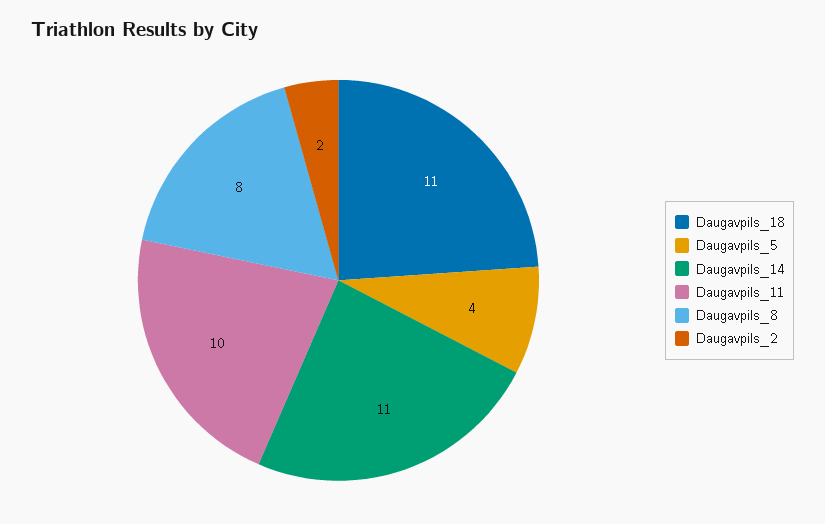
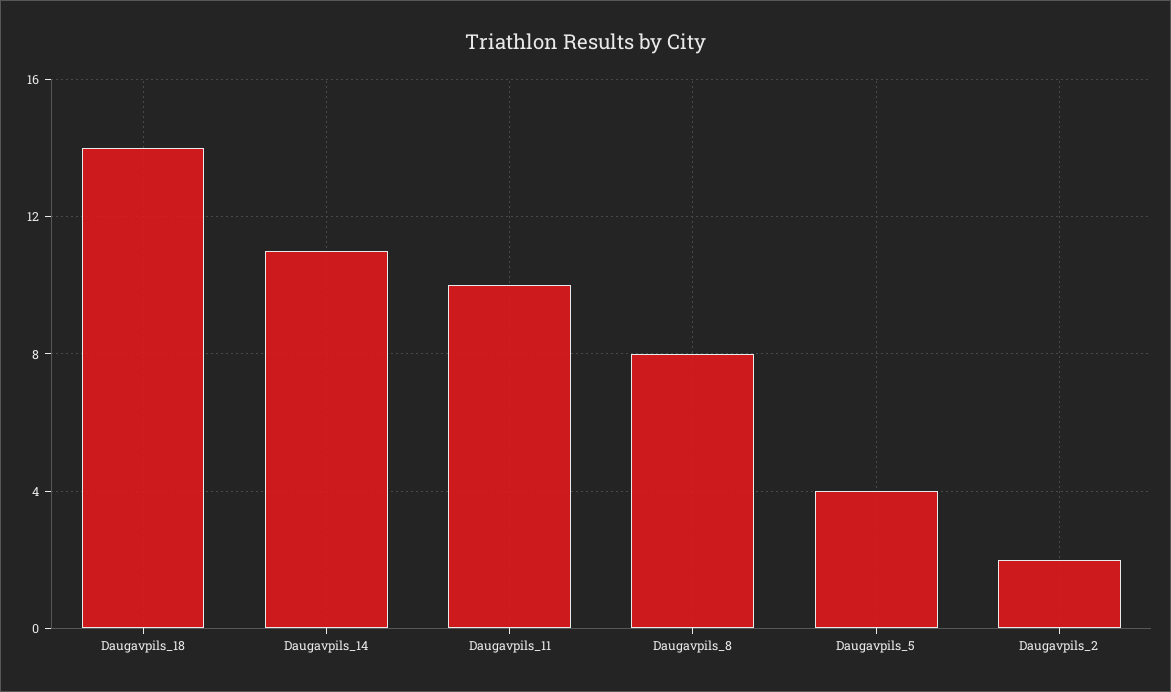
  {
-   "Daugavpils_18": 11,
+   "Daugavpils_18": 14,
    "Daugavpils_5": 4,
    "Daugavpils_14": 11,
    "Daugavpils_11": 10,
    "Daugavpils_8": 8,
    "Daugavpils_2": 2
  }

